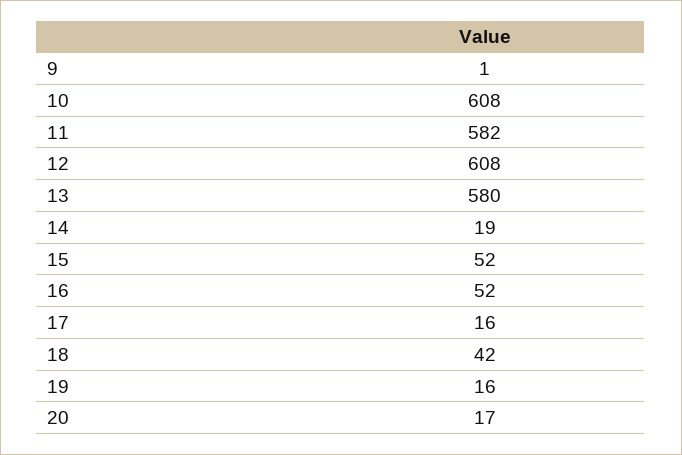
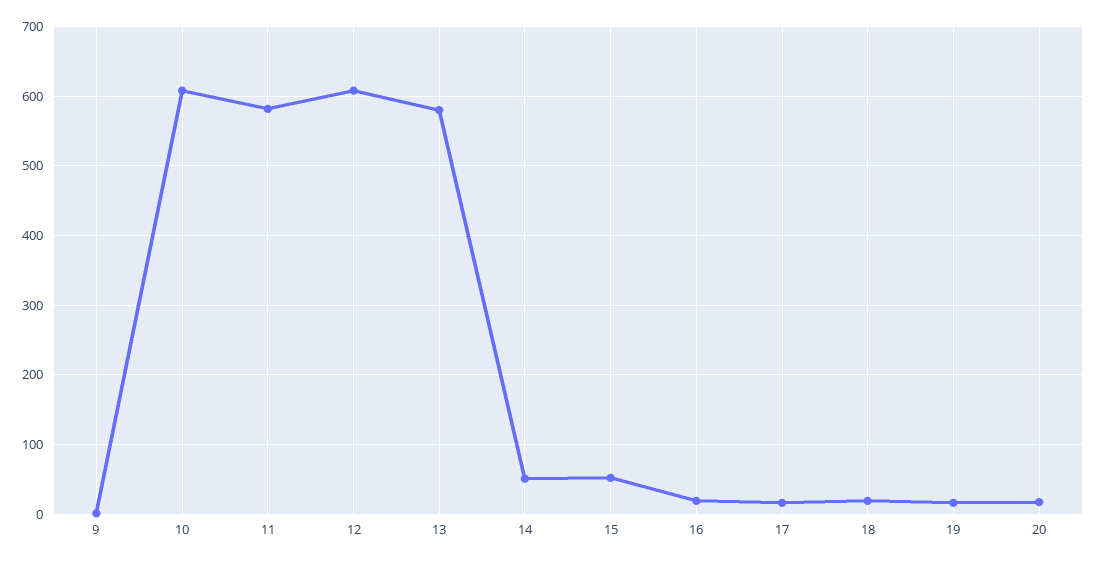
  {
    "9": 1,
    "10": 608,
    "11": 582,
    "12": 608,
    "13": 580,
-   "14": 19,
+   "14": 50,
    "15": 52,
-   "16": 52,
+   "16": 20,
    "17": 16,
-   "18": 42,
+   "18": 20,
    "19": 16,
    "20": 17
  }

